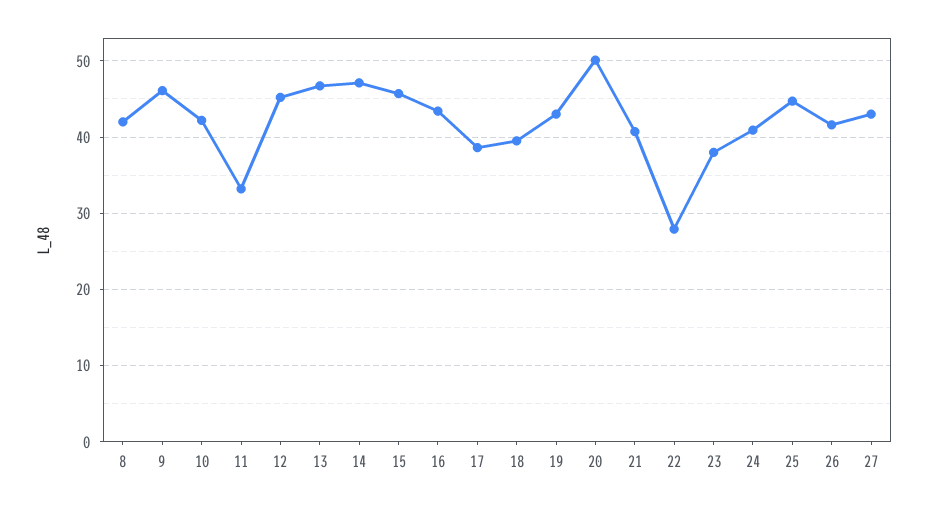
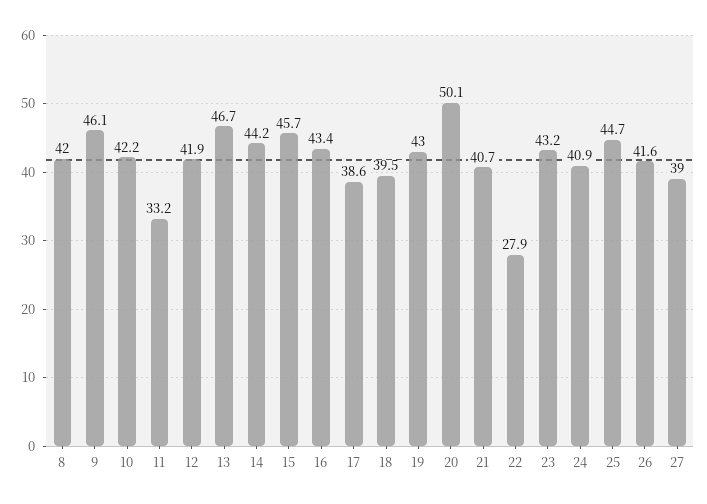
  {
    "8": 42,
    "9": 46.1,
    "10": 42.2,
    "11": 33.2,
-   "12": 45,
+   "12": 41.9,
    "13": 46.7,
-   "14": 47,
+   "14": 44.2,
    "15": 45.7,
    "16": 43.4,
    "17": 38.6,
    "18": 39.5,
    "19": 43,
    "20": 50.1,
    "21": 40.7,
    "22": 27.9,
-   "23": 38,
+   "23": 43.2,
    "24": 40.9,
    "25": 44.7,
    "26": 41.6,
-   "27": 43
+   "27": 39
  }

